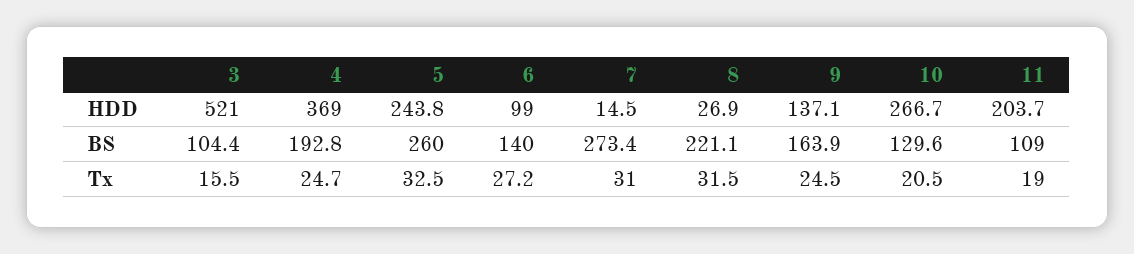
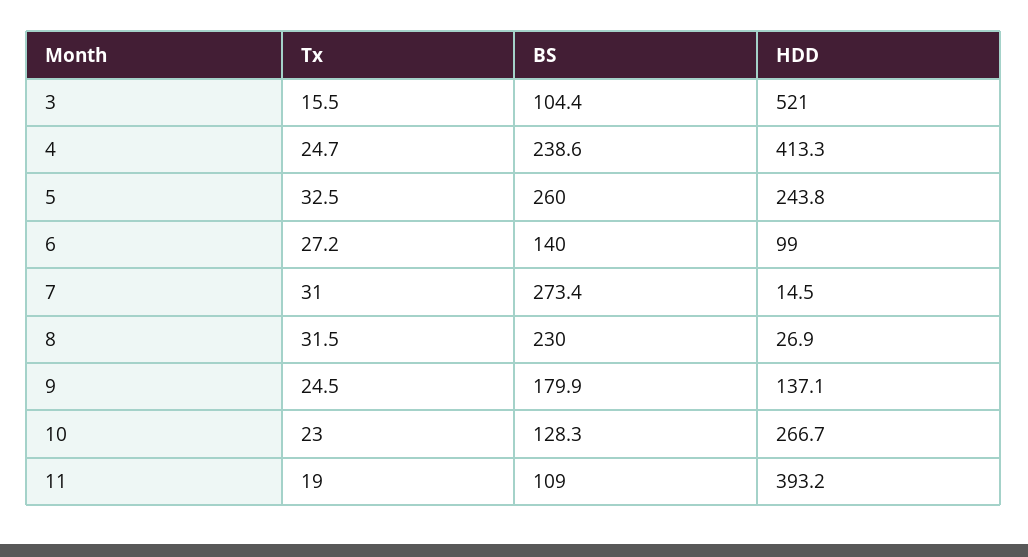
  {
    "3": {
      "HDD": 521,
      "BS": 104.4,
      "Tx": 15.5
    },
    "4": {
-     "HDD": 369,
+     "HDD": 413.3,
-     "BS": 192.8,
+     "BS": 238.6,
      "Tx": 24.7
    },
    "5": {
      "HDD": 243.8,
      "BS": 260,
      "Tx": 32.5
    },
    "6": {
      "HDD": 99,
      "BS": 140,
      "Tx": 27.2
    },
    "7": {
      "HDD": 14.5,
      "BS": 273.4,
      "Tx": 31
    },
    "8": {
      "HDD": 26.9,
-     "BS": 221.1,
+     "BS": 230,
      "Tx": 31.5
    },
    "9": {
      "HDD": 137.1,
-     "BS": 163.9,
+     "BS": 179.9,
      "Tx": 24.5
    },
    "10": {
      "HDD": 266.7,
-     "BS": 129.6,
+     "BS": 128.3,
-     "Tx": 20.5
+     "Tx": 23
    },
    "11": {
-     "HDD": 203.7,
+     "HDD": 393.2,
      "BS": 109,
      "Tx": 19
    }
  }

